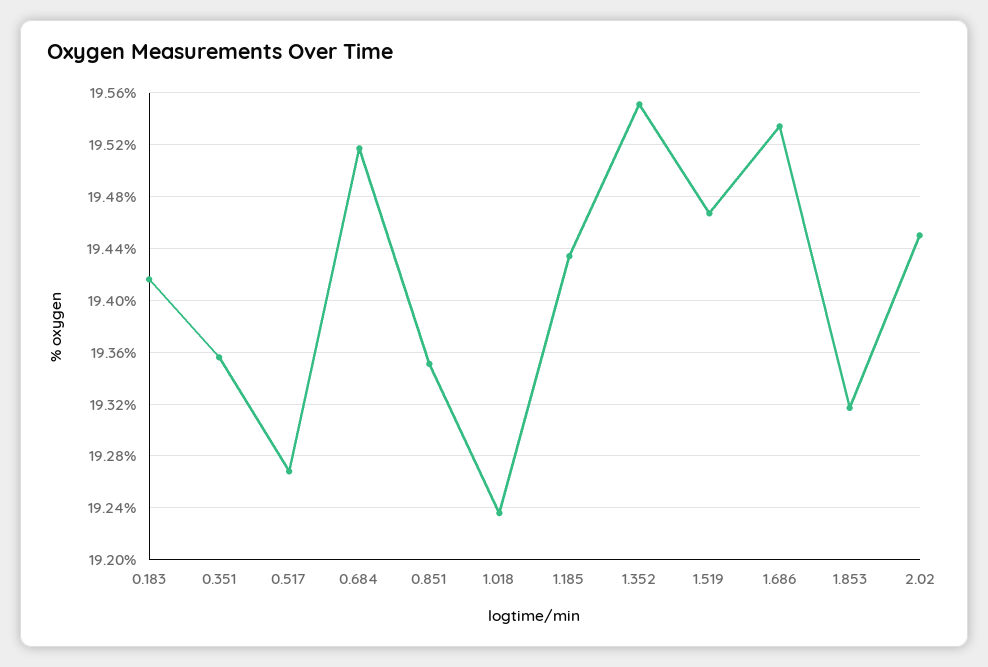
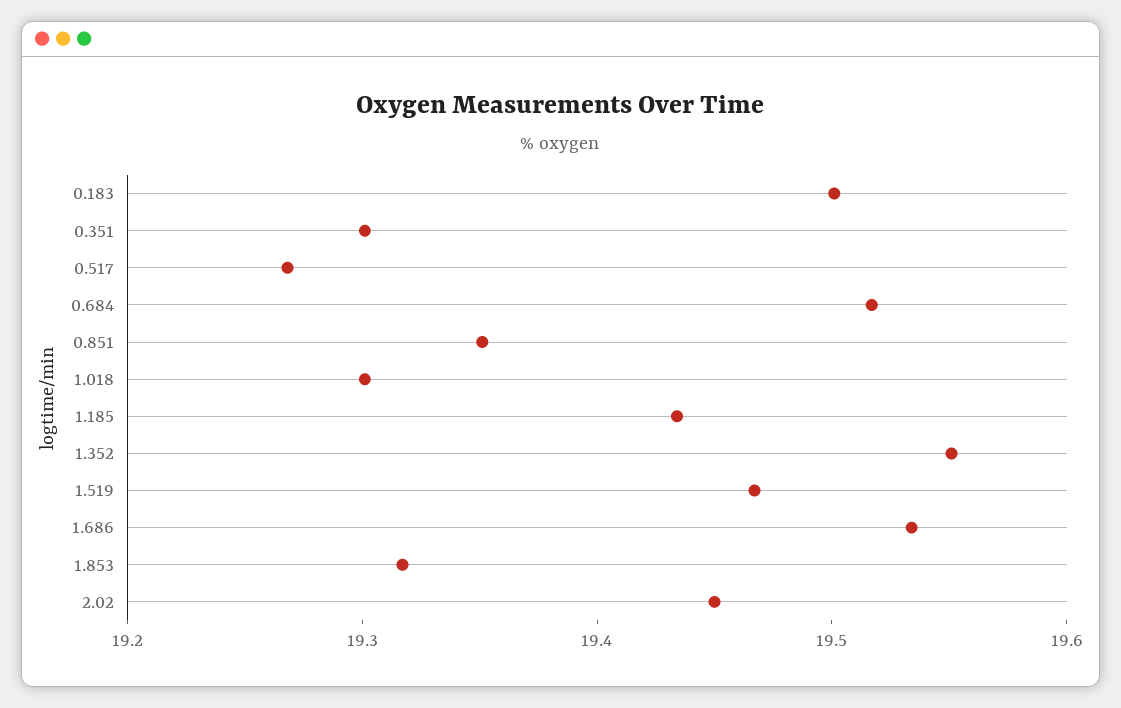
  {
-   "0.183": 19.415,
+   "0.183": 19.5,
-   "0.351": 19.355,
+   "0.351": 19.3,
    "0.517": 19.27,
    "0.684": 19.515,
    "0.851": 19.35,
-   "1.018": 19.235,
+   "1.018": 19.3,
    "1.185": 19.435,
    "1.352": 19.55,
    "1.519": 19.465,
    "1.686": 19.535,
    "1.853": 19.315,
    "2.02": 19.45
  }

